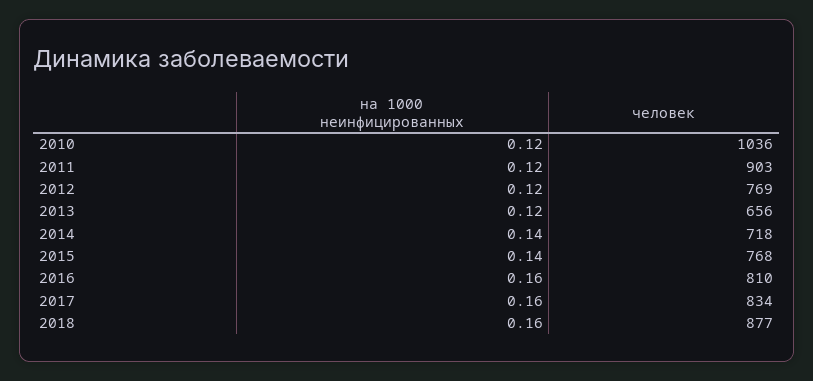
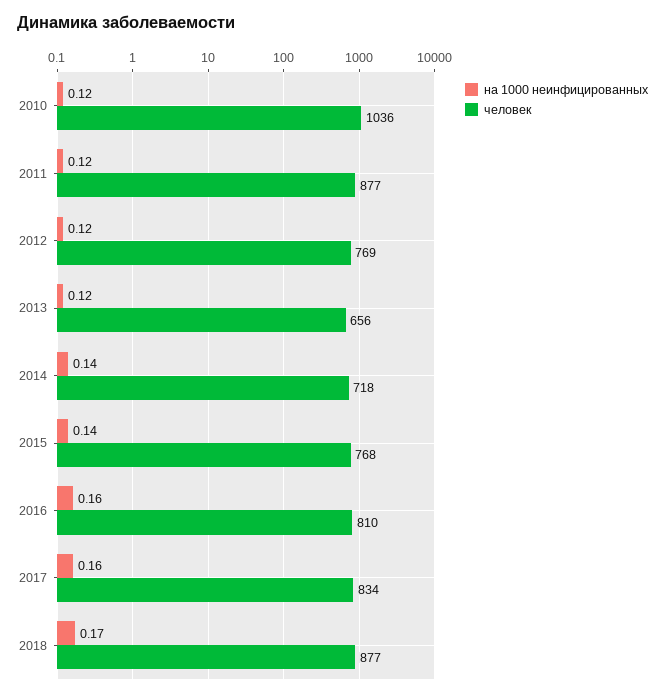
  {
    "на 1000 неинфицированных": {
      "2010": 0.12,
      "2011": 0.12,
      "2012": 0.12,
      "2013": 0.12,
      "2014": 0.14,
      "2015": 0.14,
      "2016": 0.16,
      "2017": 0.16,
-     "2018": 0.16
+     "2018": 0.17
    },
    "человек": {
      "2010": 1036,
-     "2011": 903,
+     "2011": 877,
      "2012": 769,
      "2013": 656,
      "2014": 718,
      "2015": 768,
      "2016": 810,
      "2017": 834,
      "2018": 877
    }
  }

